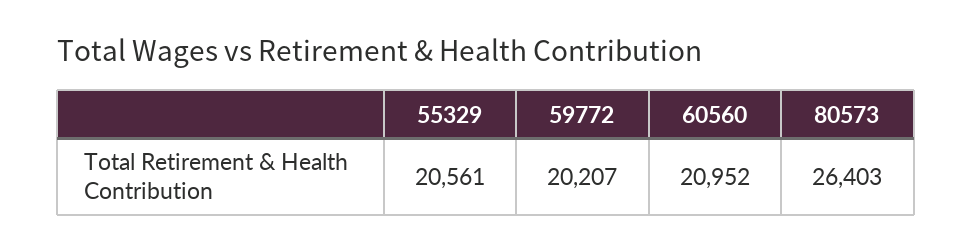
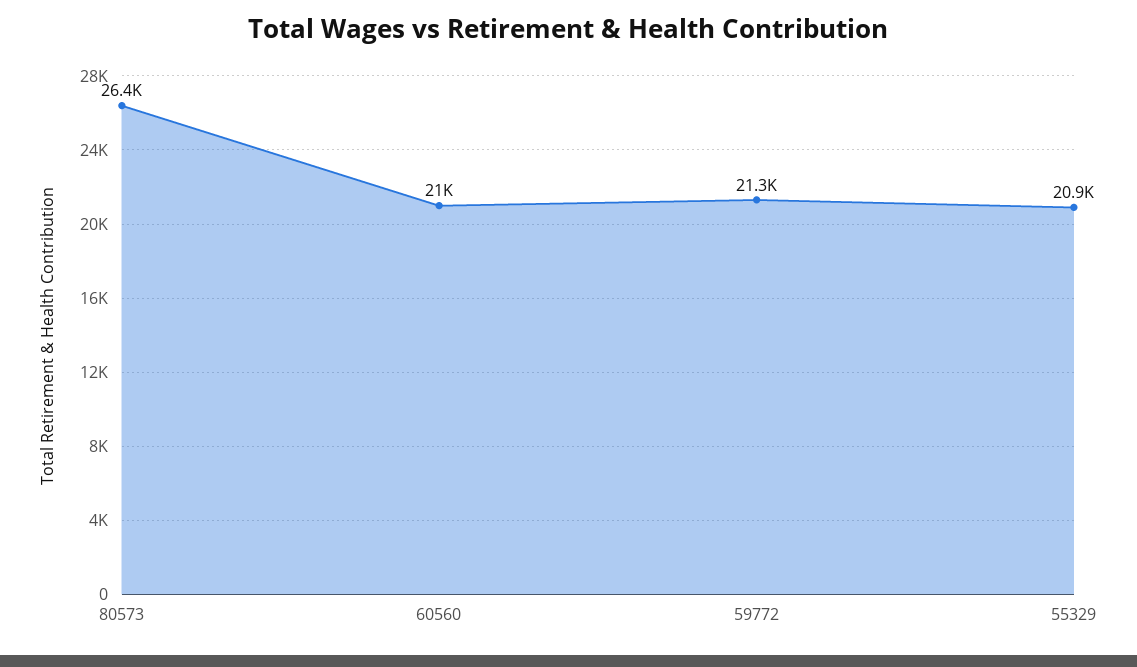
  {
-   "55329": 20561,
+   "55329": 20900,
-   "59772": 20207,
+   "59772": 21300,
    "60560": 20952,
    "80573": 26403
  }

